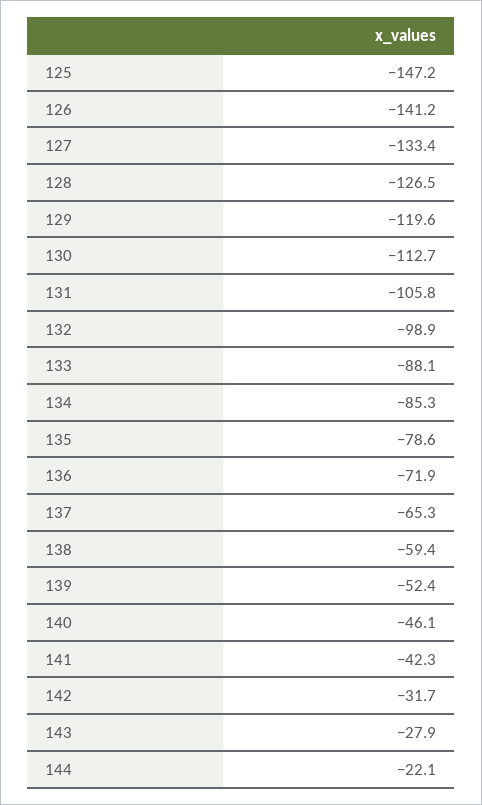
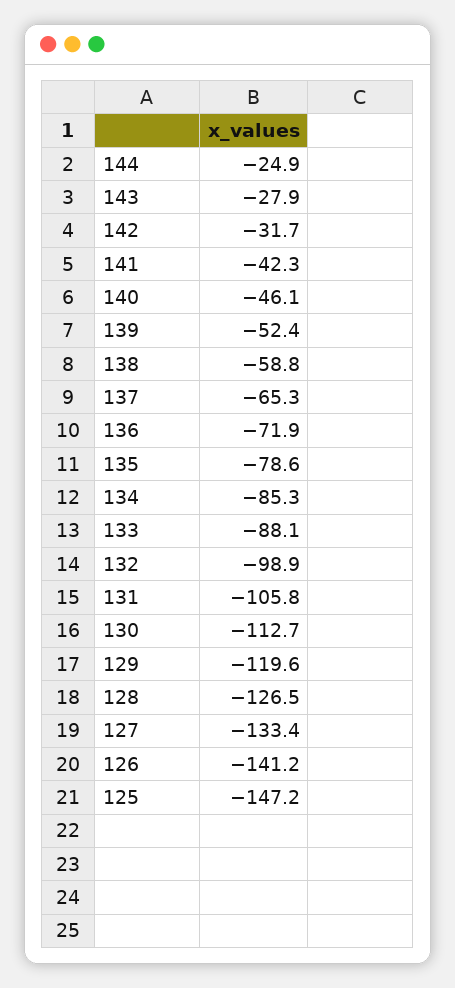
  {
    "125": -147.2,
    "126": -141.2,
    "127": -133.4,
    "128": -126.5,
    "129": -119.6,
    "130": -112.7,
    "131": -105.8,
    "132": -98.9,
    "133": -88.1,
    "134": -85.3,
    "135": -78.6,
    "136": -71.9,
    "137": -65.3,
-   "138": -59.4,
+   "138": -58.8,
    "139": -52.4,
    "140": -46.1,
    "141": -42.3,
    "142": -31.7,
    "143": -27.9,
-   "144": -22.1
+   "144": -24.9
  }

